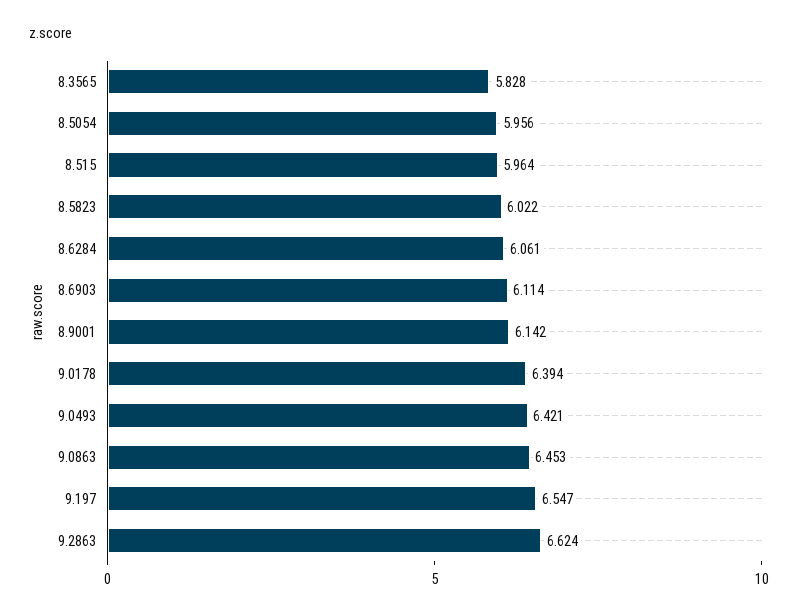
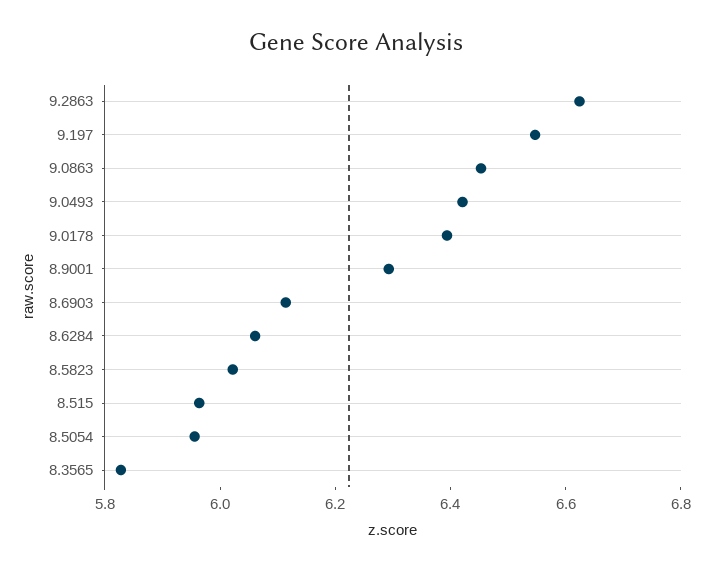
  {
    "8.3565": 5.828,
    "8.5054": 5.956,
    "8.515": 5.964,
    "8.5823": 6.022,
    "8.6284": 6.061,
    "8.6903": 6.114,
-   "8.9001": 6.142,
+   "8.9001": 6.3,
    "9.0178": 6.394,
    "9.0493": 6.421,
    "9.0863": 6.453,
    "9.197": 6.547,
    "9.2863": 6.624
  }

